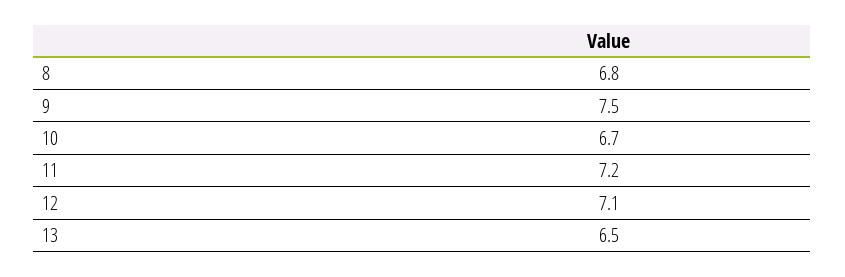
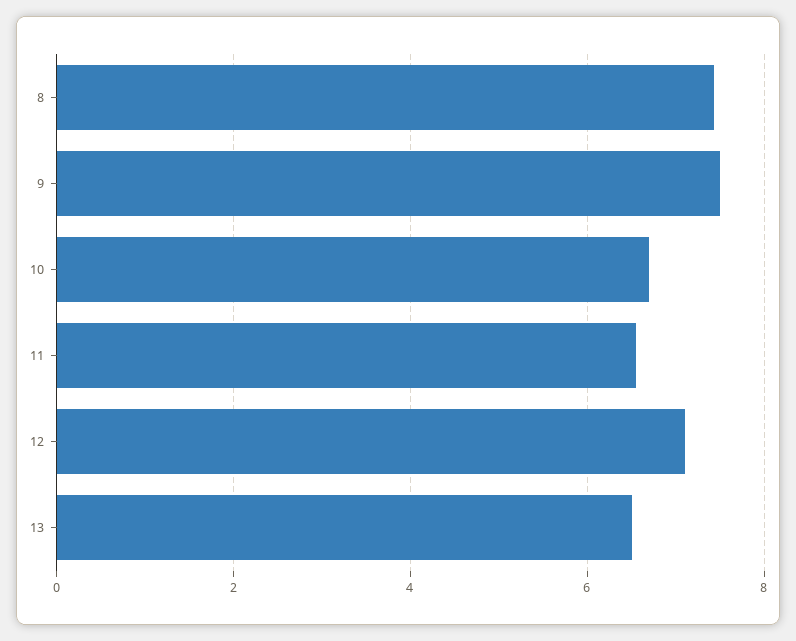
  {
-   "8": 6.8,
+   "8": 7.4,
    "9": 7.5,
    "10": 6.7,
-   "11": 7.2,
+   "11": 6.6,
    "12": 7.1,
    "13": 6.5
  }

